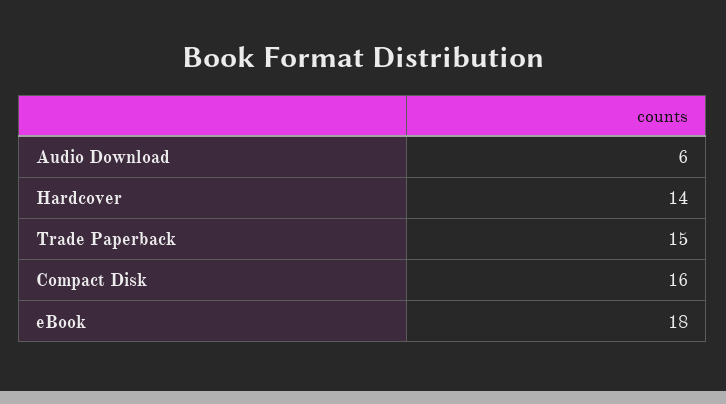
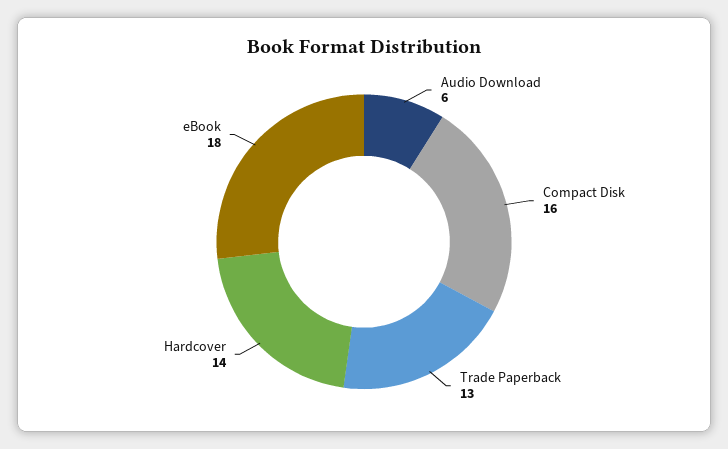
  {
    "Audio Download": 6,
    "Hardcover": 14,
-   "Trade Paperback": 15,
+   "Trade Paperback": 13,
    "Compact Disk": 16,
    "eBook": 18
  }

